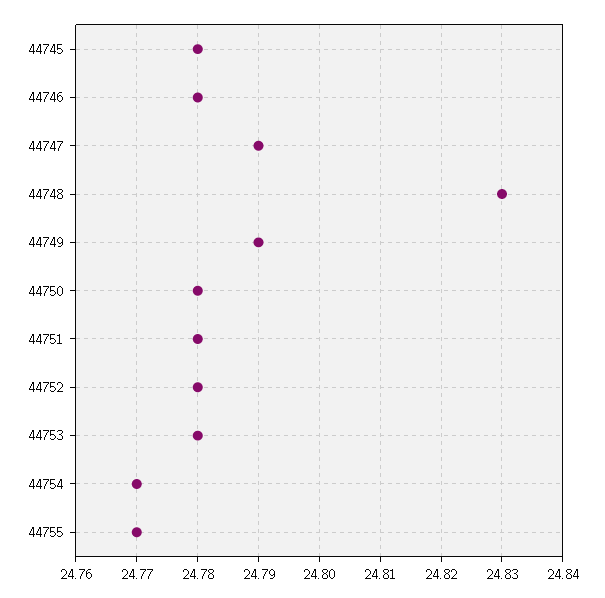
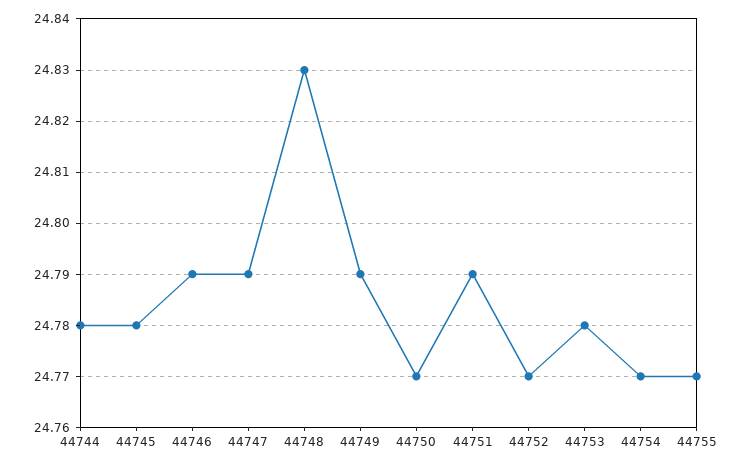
  {
    "44745": 24.78,
-   "44746": 24.78,
+   "44746": 24.79,
    "44747": 24.79,
    "44748": 24.83,
    "44749": 24.79,
-   "44750": 24.78,
+   "44750": 24.77,
-   "44751": 24.78,
+   "44751": 24.79,
-   "44752": 24.78,
+   "44752": 24.77,
    "44753": 24.78,
    "44754": 24.77,
-   "44755": 24.77
+   "44755": 24.77,
+   "44744": 24.78
  }

